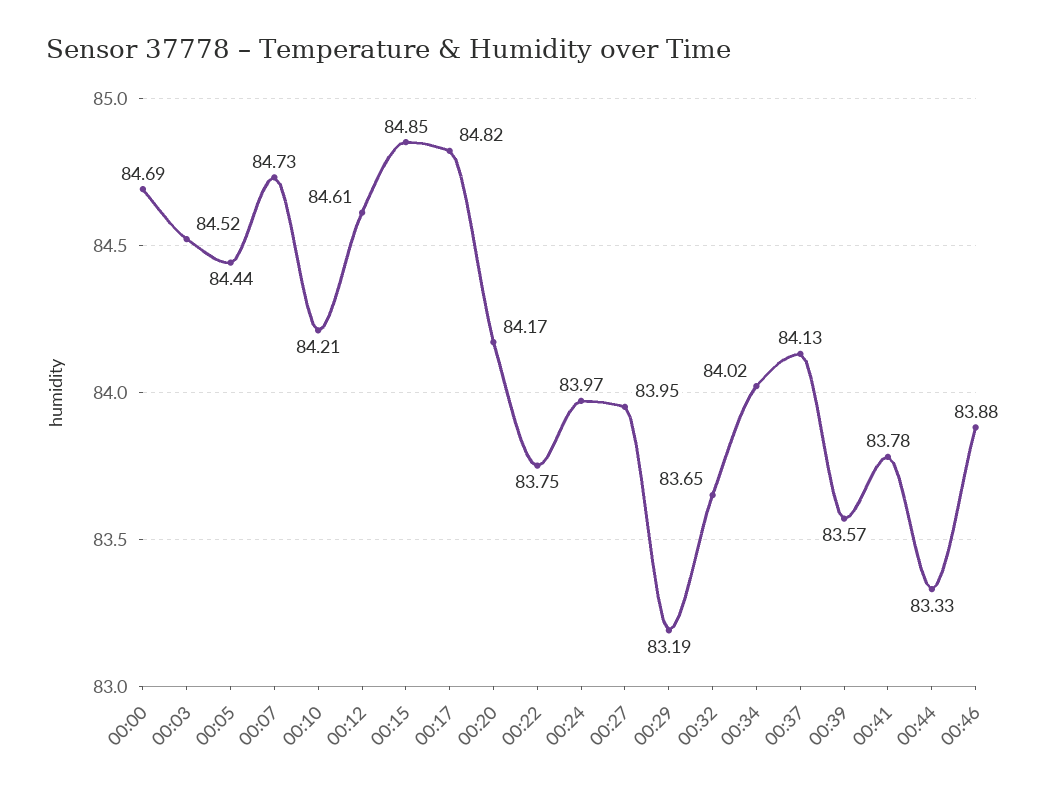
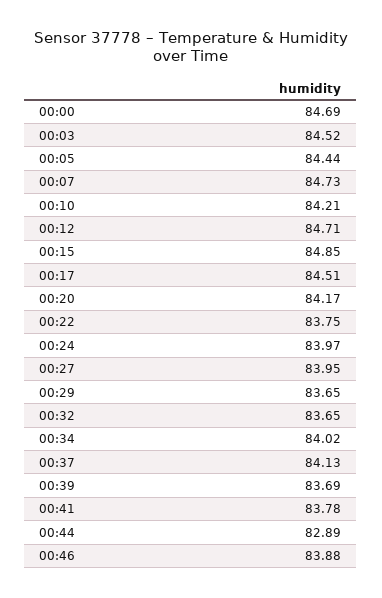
  {
    "00:00": 84.69,
    "00:03": 84.52,
    "00:05": 84.44,
    "00:07": 84.73,
    "00:10": 84.21,
-   "00:12": 84.61,
+   "00:12": 84.71,
    "00:15": 84.85,
-   "00:17": 84.82,
+   "00:17": 84.51,
    "00:20": 84.17,
    "00:22": 83.75,
    "00:24": 83.97,
    "00:27": 83.95,
-   "00:29": 83.19,
+   "00:29": 83.65,
    "00:32": 83.65,
    "00:34": 84.02,
    "00:37": 84.13,
-   "00:39": 83.57,
+   "00:39": 83.69,
    "00:41": 83.78,
-   "00:44": 83.33,
+   "00:44": 82.89,
    "00:46": 83.88
  }

